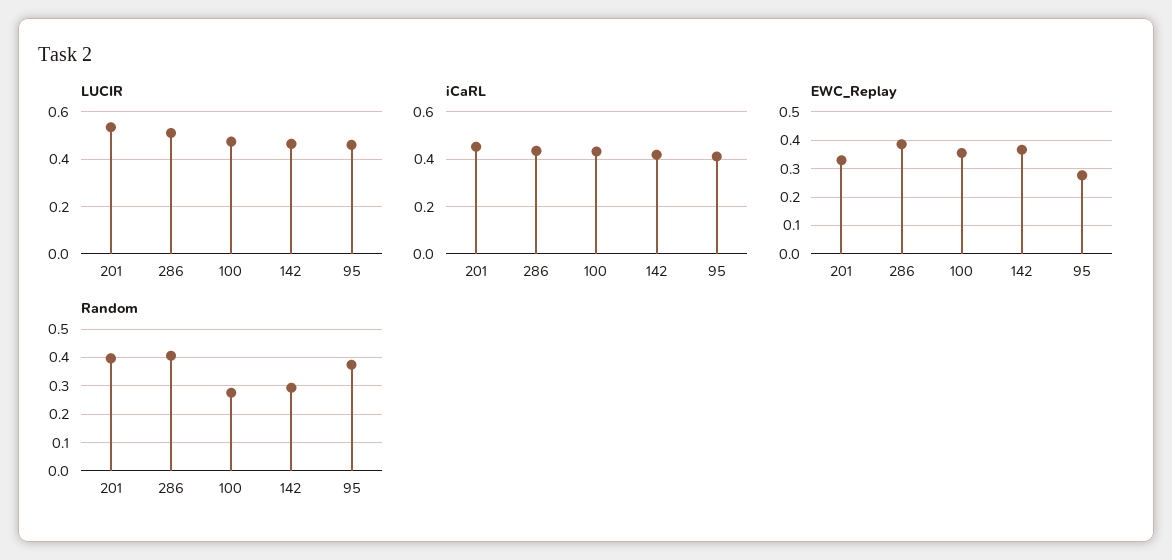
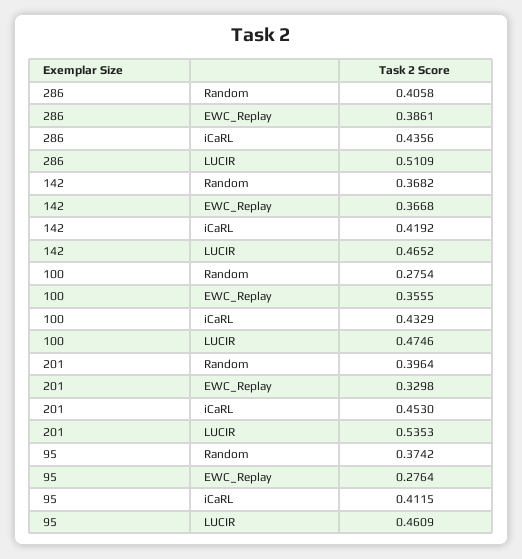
  {
    "LUCIR": {
      "201": 0.5353,
      "286": 0.5109,
      "100": 0.4746,
      "142": 0.4652,
      "95": 0.4609
    },
    "iCaRL": {
      "201": 0.453,
      "286": 0.4356,
      "100": 0.4329,
      "142": 0.4192,
      "95": 0.4115
    },
    "EWC_Replay": {
      "201": 0.3298,
      "286": 0.3861,
      "100": 0.3555,
      "142": 0.3668,
      "95": 0.2764
    },
    "Random": {
      "201": 0.3964,
      "286": 0.4058,
      "100": 0.2754,
-     "142": 0.3,
+     "142": 0.3682,
      "95": 0.3742
    }
  }

